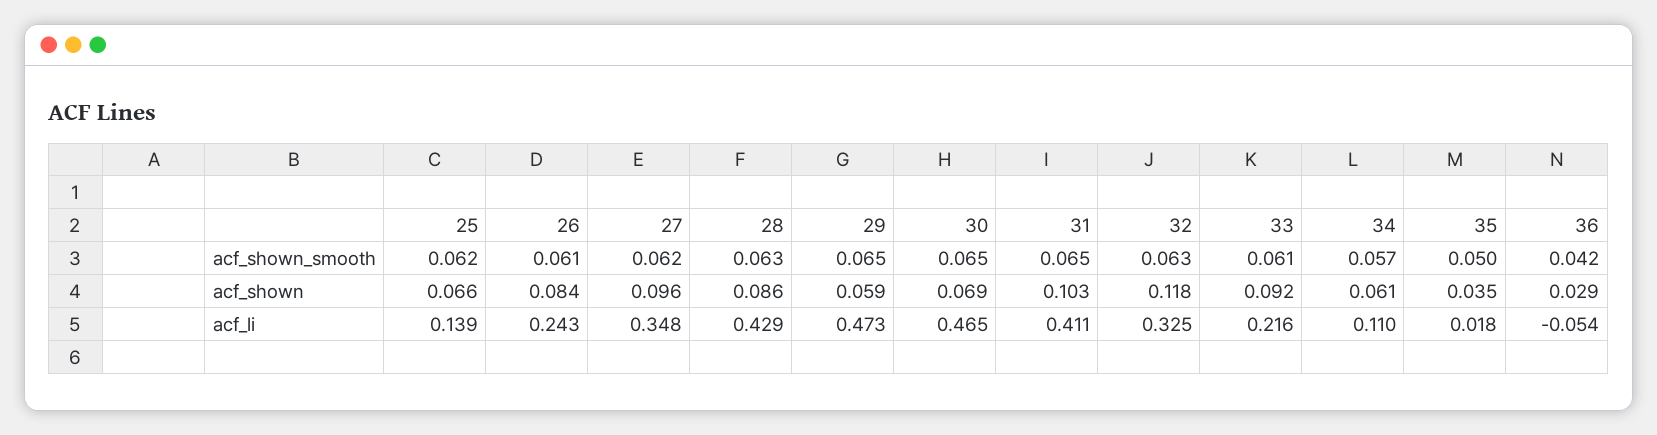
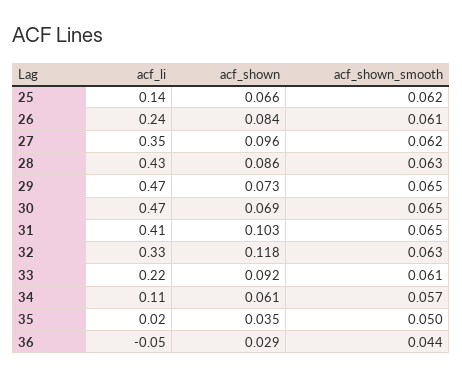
  {
    "25": {
      "acf_shown_smooth": 0.062,
      "acf_shown": 0.066,
      "acf_li": 0.139
    },
    "26": {
      "acf_shown_smooth": 0.061,
      "acf_shown": 0.084,
      "acf_li": 0.243
    },
    "27": {
      "acf_shown_smooth": 0.062,
      "acf_shown": 0.096,
      "acf_li": 0.348
    },
    "28": {
      "acf_shown_smooth": 0.063,
      "acf_shown": 0.086,
      "acf_li": 0.429
    },
    "29": {
      "acf_shown_smooth": 0.065,
-     "acf_shown": 0.059,
+     "acf_shown": 0.073,
      "acf_li": 0.473
    },
    "30": {
      "acf_shown_smooth": 0.065,
      "acf_shown": 0.069,
      "acf_li": 0.465
    },
    "31": {
      "acf_shown_smooth": 0.065,
      "acf_shown": 0.103,
      "acf_li": 0.411
    },
    "32": {
      "acf_shown_smooth": 0.063,
      "acf_shown": 0.118,
      "acf_li": 0.325
    },
    "33": {
      "acf_shown_smooth": 0.061,
      "acf_shown": 0.092,
      "acf_li": 0.216
    },
    "34": {
      "acf_shown_smooth": 0.057,
      "acf_shown": 0.061,
      "acf_li": 0.11
    },
    "35": {
      "acf_shown_smooth": 0.05,
      "acf_shown": 0.035,
      "acf_li": 0.018
    },
    "36": {
-     "acf_shown_smooth": 0.042,
+     "acf_shown_smooth": 0.044,
      "acf_shown": 0.029,
      "acf_li": -0.054
    }
  }

